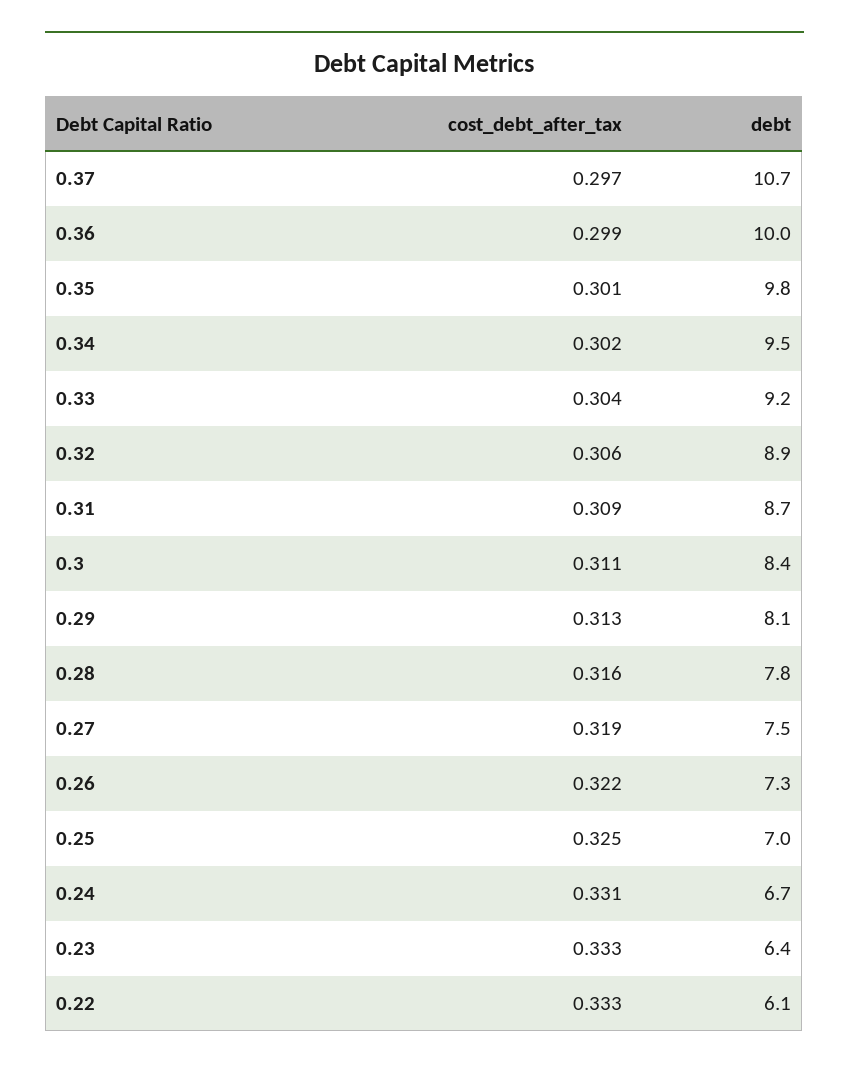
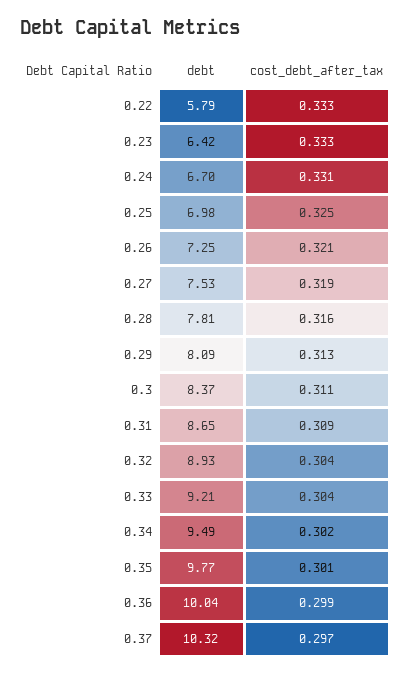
  {
    "cost_debt_after_tax": {
      "0.37": 0.297,
      "0.36": 0.299,
      "0.35": 0.301,
      "0.34": 0.302,
      "0.33": 0.304,
-     "0.32": 0.306,
+     "0.32": 0.304,
      "0.31": 0.309,
      "0.3": 0.311,
      "0.29": 0.313,
      "0.28": 0.316,
      "0.27": 0.319,
-     "0.26": 0.322,
+     "0.26": 0.321,
      "0.25": 0.325,
      "0.24": 0.331,
      "0.23": 0.333,
      "0.22": 0.333
    },
    "debt": {
-     "0.37": 10.7,
+     "0.37": 10.32,
      "0.36": 10.04,
      "0.35": 9.77,
      "0.34": 9.49,
      "0.33": 9.21,
      "0.32": 8.93,
      "0.31": 8.65,
      "0.3": 8.37,
      "0.29": 8.09,
      "0.28": 7.81,
      "0.27": 7.53,
      "0.26": 7.25,
      "0.25": 6.98,
      "0.24": 6.7,
      "0.23": 6.42,
-     "0.22": 6.1
+     "0.22": 5.79
    }
  }

